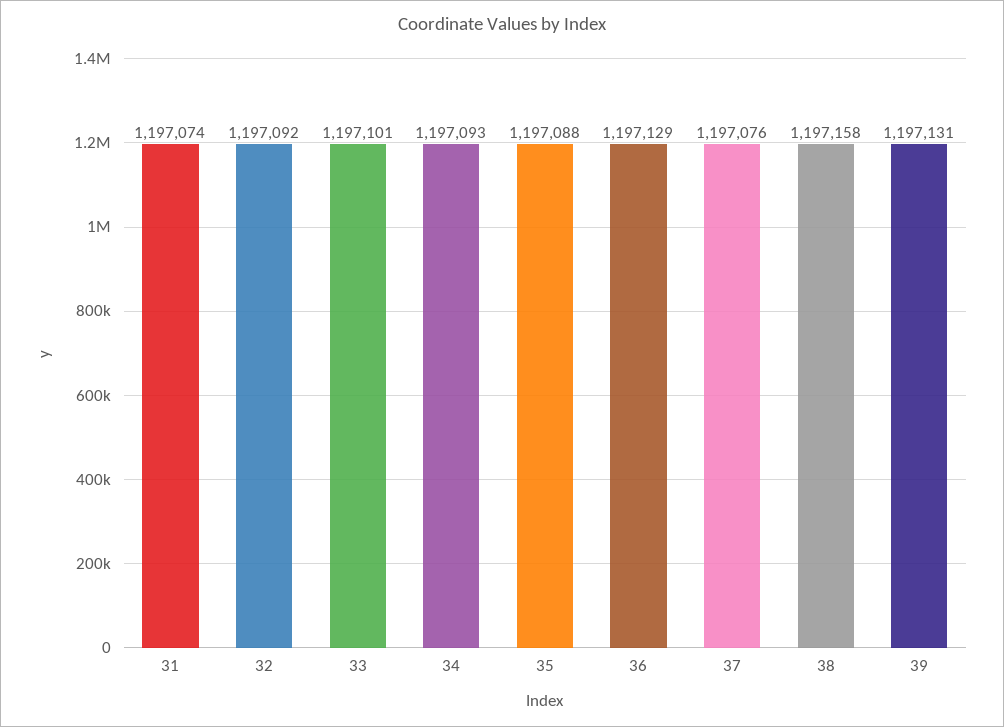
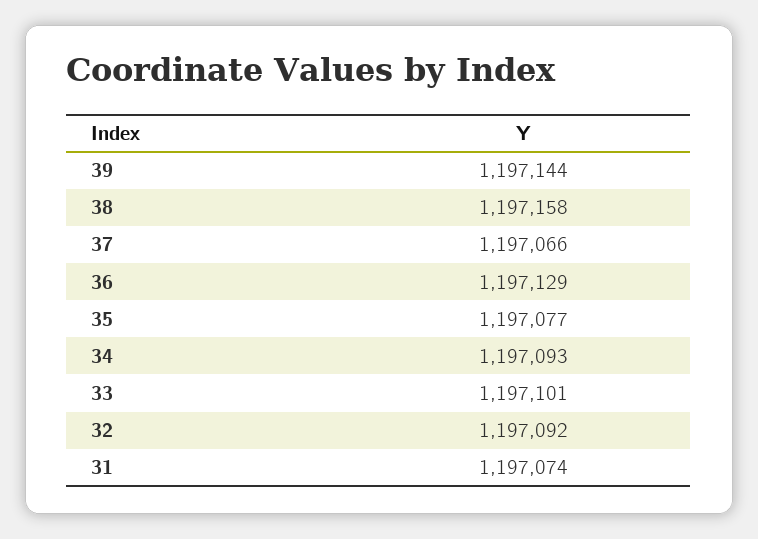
  {
    "31": 1197074,
    "32": 1197092,
    "33": 1197101,
    "34": 1197093,
-   "35": 1197088,
+   "35": 1197077,
    "36": 1197129,
-   "37": 1197076,
+   "37": 1197066,
    "38": 1197158,
-   "39": 1197131
+   "39": 1197144
  }

